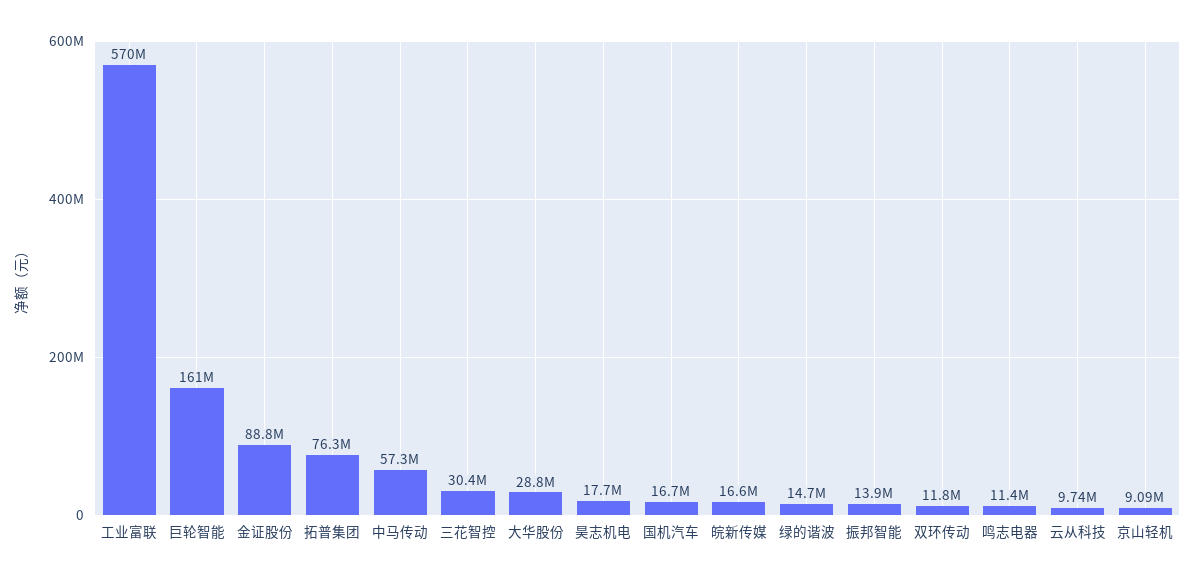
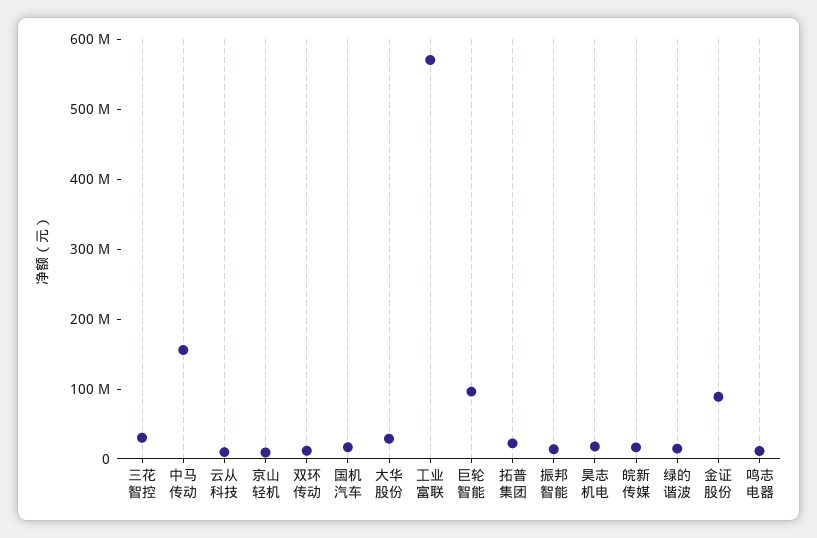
  {
    "工业富联": 570000000,
-   "巨轮智能": 161000000,
+   "巨轮智能": 100000000,
    "金证股份": 88800000,
-   "拓普集团": 76300000,
+   "拓普集团": 20000000,
-   "中马传动": 57300000,
+   "中马传动": 160000000,
    "三花智控": 30400000,
    "大华股份": 28800000,
    "昊志机电": 17700000,
    "国机汽车": 16700000,
    "皖新传媒": 16600000,
    "绿的谐波": 14700000,
    "振邦智能": 13900000,
    "双环传动": 11800000,
    "鸣志电器": 11400000,
    "云从科技": 9740000,
    "京山轻机": 9090000
  }

